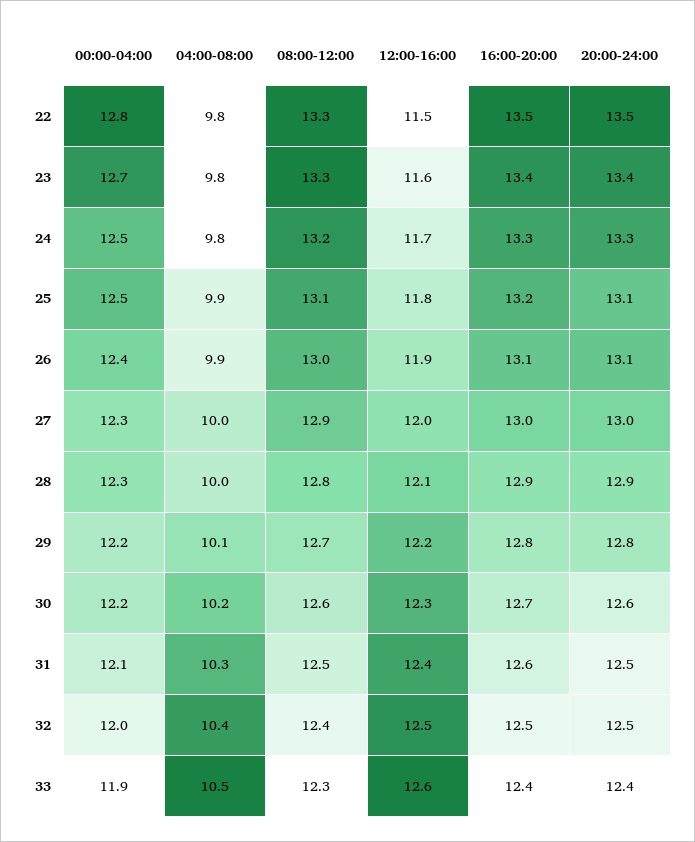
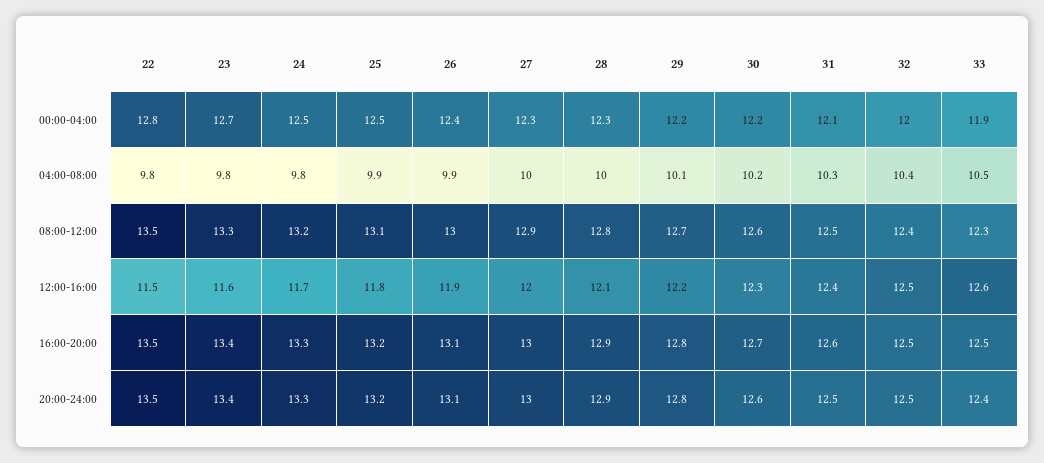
  {
    "00:00-04:00": {
      "22": 12.8,
      "23": 12.7,
      "24": 12.5,
      "25": 12.5,
      "26": 12.4,
      "27": 12.3,
      "28": 12.3,
      "29": 12.2,
      "30": 12.2,
      "31": 12.1,
      "32": 12,
      "33": 11.9
    },
    "04:00-08:00": {
      "22": 9.8,
      "23": 9.8,
      "24": 9.8,
      "25": 9.9,
      "26": 9.9,
      "27": 10,
      "28": 10,
      "29": 10.1,
      "30": 10.2,
      "31": 10.3,
      "32": 10.4,
      "33": 10.5
    },
    "08:00-12:00": {
-     "22": 13.3,
+     "22": 13.5,
      "23": 13.3,
      "24": 13.2,
      "25": 13.1,
      "26": 13,
      "27": 12.9,
      "28": 12.8,
      "29": 12.7,
      "30": 12.6,
      "31": 12.5,
      "32": 12.4,
      "33": 12.3
    },
    "12:00-16:00": {
      "22": 11.5,
      "23": 11.6,
      "24": 11.7,
      "25": 11.8,
      "26": 11.9,
      "27": 12,
      "28": 12.1,
      "29": 12.2,
      "30": 12.3,
      "31": 12.4,
      "32": 12.5,
      "33": 12.6
    },
    "16:00-20:00": {
      "22": 13.5,
      "23": 13.4,
      "24": 13.3,
      "25": 13.2,
      "26": 13.1,
      "27": 13,
      "28": 12.9,
      "29": 12.8,
      "30": 12.7,
      "31": 12.6,
      "32": 12.5,
-     "33": 12.4
+     "33": 12.5
    },
    "20:00-24:00": {
      "22": 13.5,
      "23": 13.4,
      "24": 13.3,
-     "25": 13.1,
+     "25": 13.2,
      "26": 13.1,
      "27": 13,
      "28": 12.9,
      "29": 12.8,
      "30": 12.6,
      "31": 12.5,
      "32": 12.5,
      "33": 12.4
    }
  }

